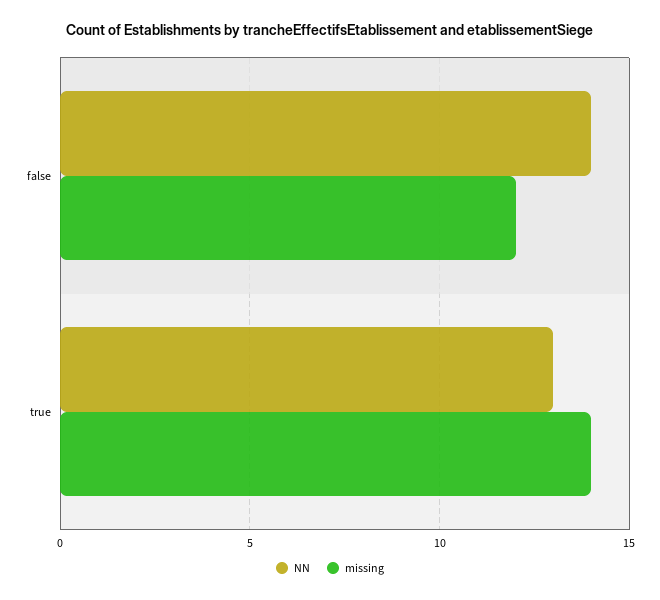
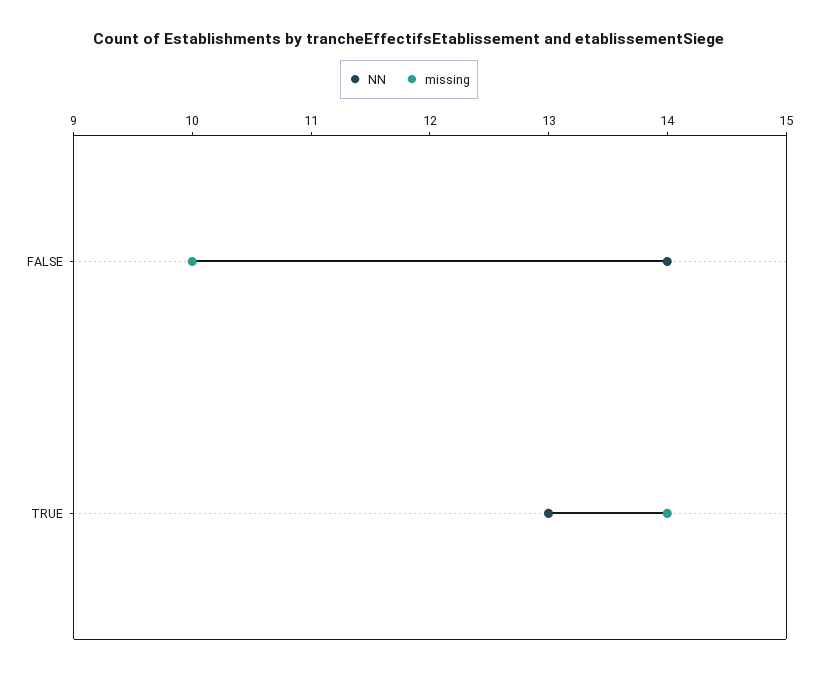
  {
    "NN": {
      "false": 14,
      "true": 13
    },
    "missing": {
-     "false": 12,
+     "false": 10,
      "true": 14
    }
  }

